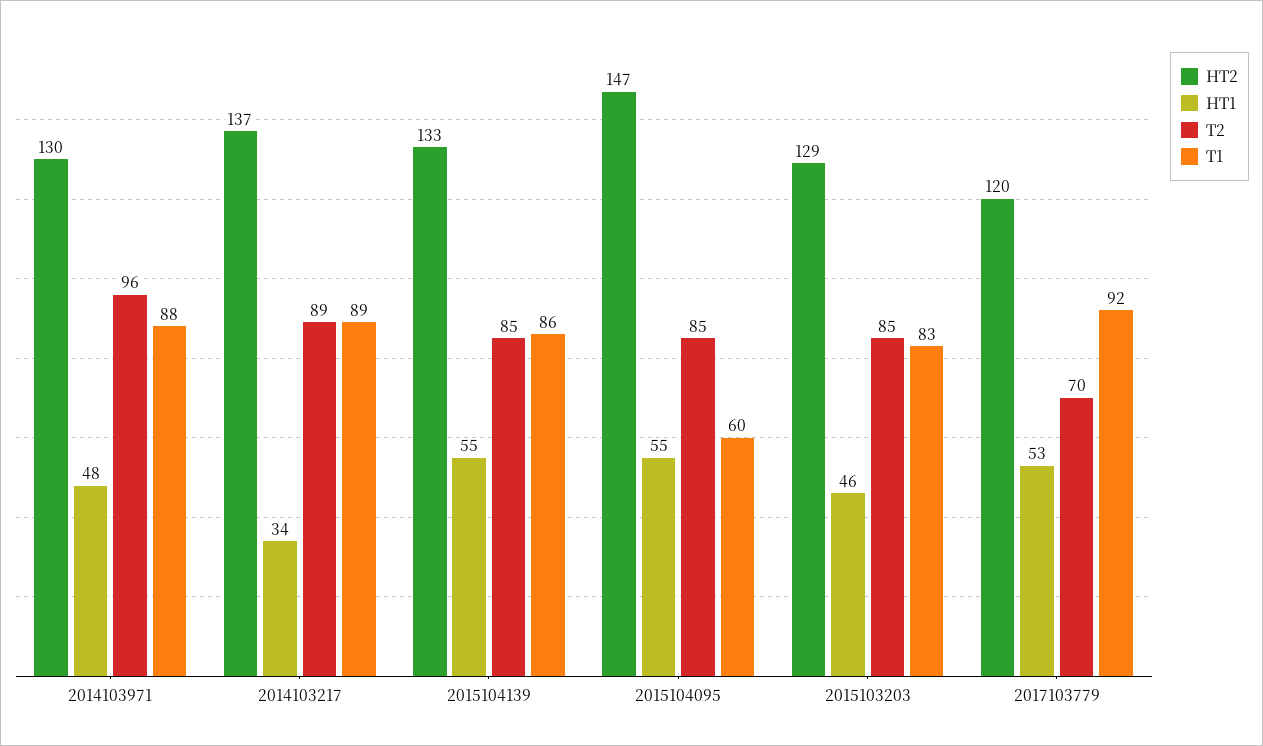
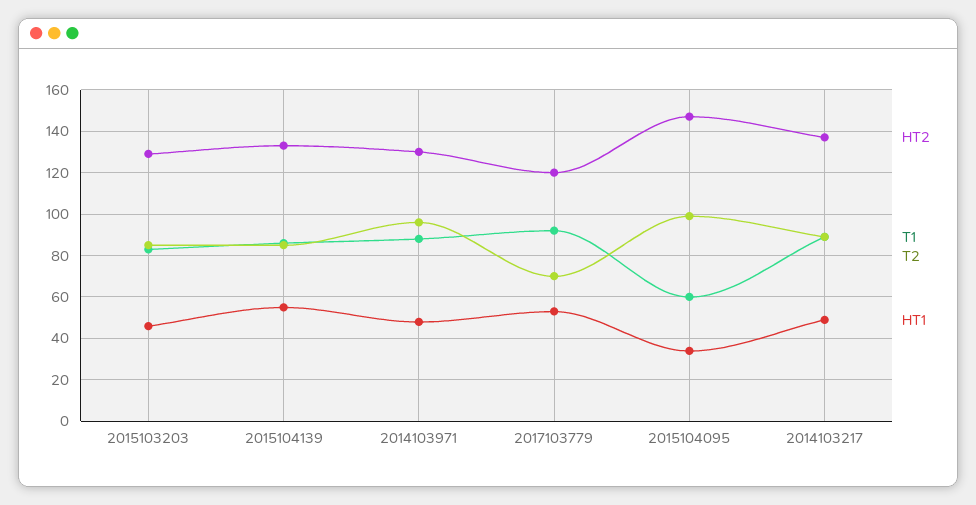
  {
    "HT2": {
      "2014103971": 130,
      "2014103217": 137,
      "2015104139": 133,
      "2015104095": 147,
      "2015103203": 129,
      "2017103779": 120
    },
    "HT1": {
      "2014103971": 48,
-     "2014103217": 34,
+     "2014103217": 50,
      "2015104139": 55,
-     "2015104095": 55,
+     "2015104095": 35,
      "2015103203": 46,
      "2017103779": 53
    },
    "T2": {
      "2014103971": 96,
      "2014103217": 89,
      "2015104139": 85,
-     "2015104095": 85,
+     "2015104095": 100,
      "2015103203": 85,
      "2017103779": 70
    },
    "T1": {
      "2014103971": 88,
      "2014103217": 89,
      "2015104139": 86,
      "2015104095": 60,
      "2015103203": 83,
      "2017103779": 92
    }
  }

